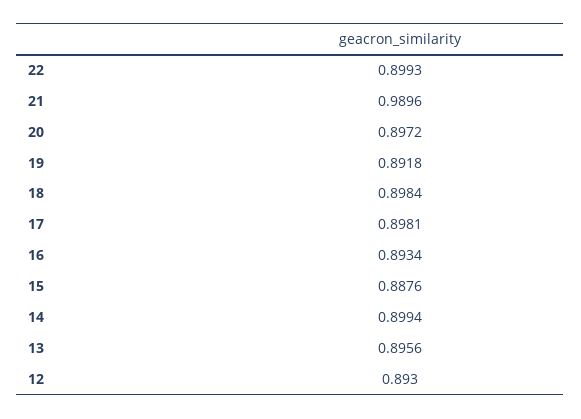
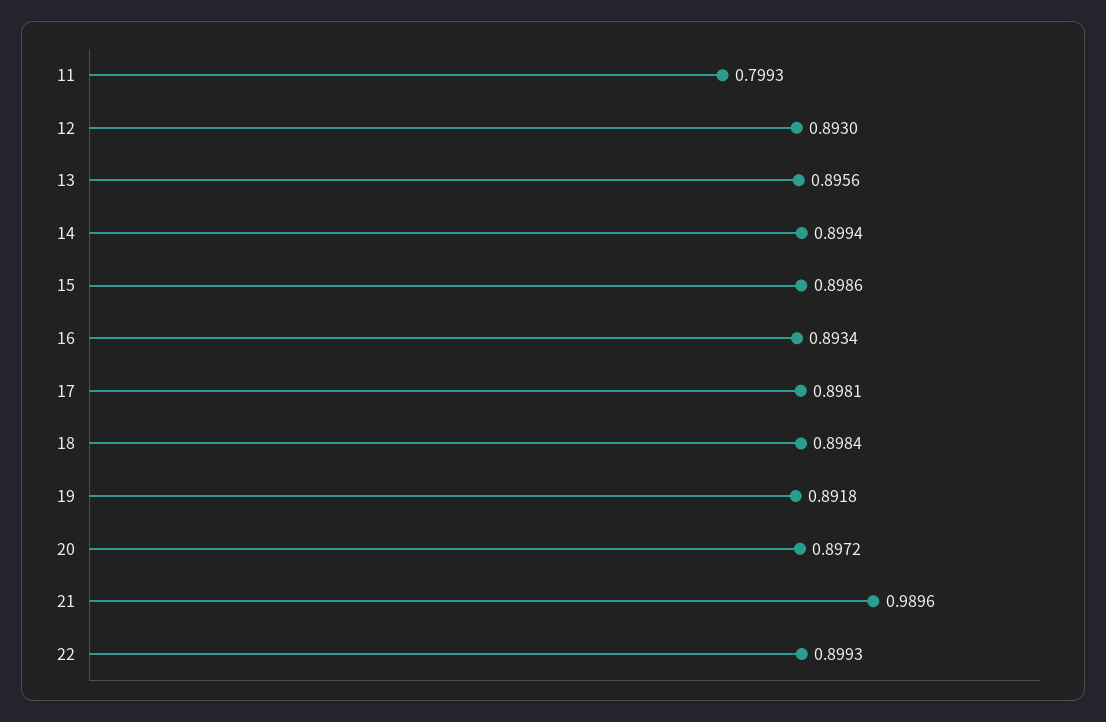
  {
    "22": 0.8993,
    "21": 0.9896,
    "20": 0.8972,
    "19": 0.8918,
    "18": 0.8984,
    "17": 0.8981,
    "16": 0.8934,
-   "15": 0.8876,
+   "15": 0.8986,
    "14": 0.8994,
    "13": 0.8956,
-   "12": 0.893
+   "12": 0.893,
+   "11": 0.7993
  }

